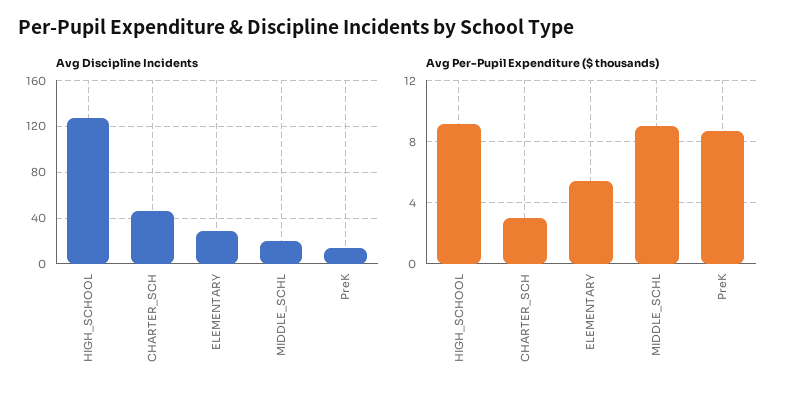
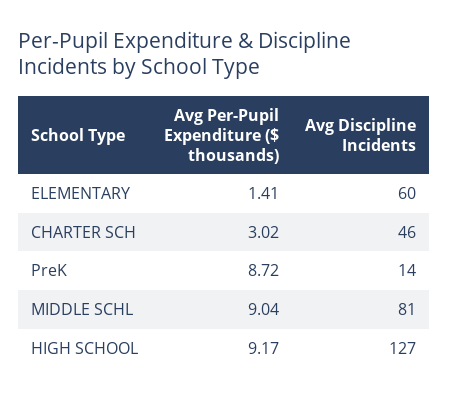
  {
    "Avg Discipline Incidents": {
      "HIGH_SCHOOL": 127,
      "CHARTER_SCH": 46,
-     "ELEMENTARY": 30,
+     "ELEMENTARY": 60,
-     "MIDDLE_SCHL": 20,
+     "MIDDLE_SCHL": 81,
      "PreK": 14
    },
    "Avg Per-Pupil Expenditure ($ thousands)": {
      "HIGH_SCHOOL": 9.17,
      "CHARTER_SCH": 3.02,
-     "ELEMENTARY": 5.5,
+     "ELEMENTARY": 1.41,
      "MIDDLE_SCHL": 9.04,
      "PreK": 8.72
    }
  }

